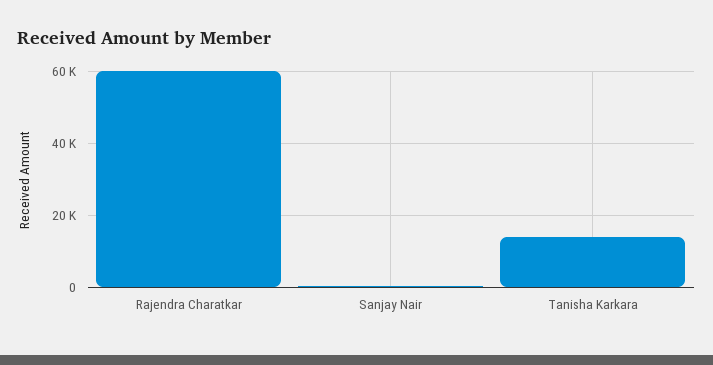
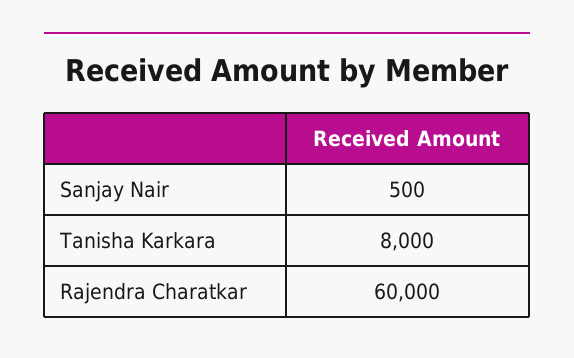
  {
    "Rajendra Charatkar": 60000,
    "Sanjay Nair": 500,
-   "Tanisha Karkara": 14000
+   "Tanisha Karkara": 8000
  }

